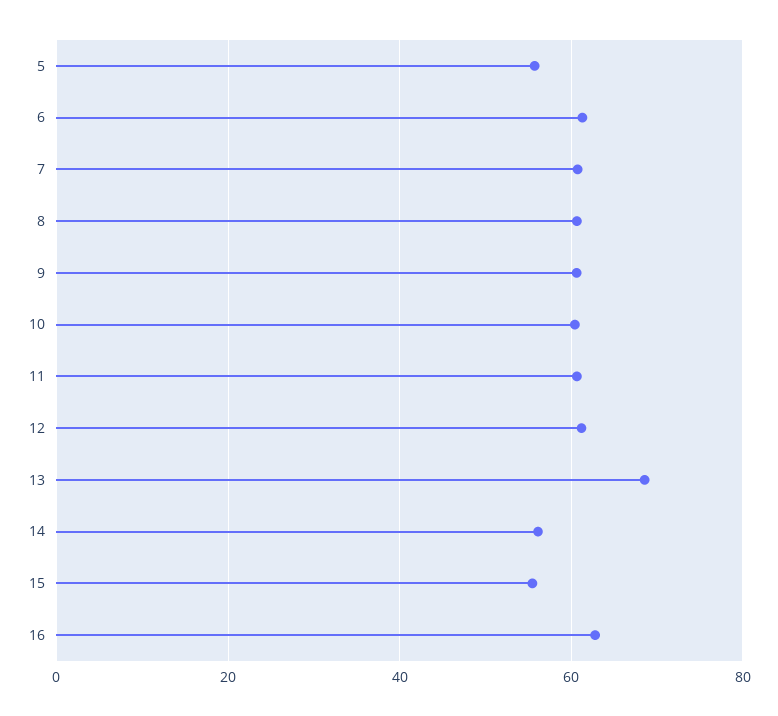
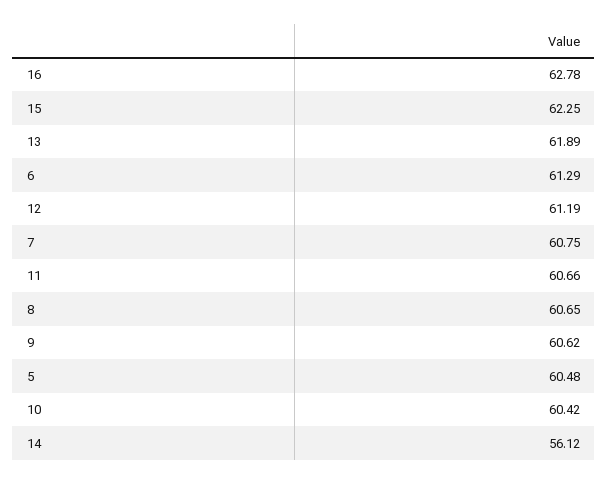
  {
-   "5": 56,
+   "5": 60.48,
    "6": 61.29,
    "7": 60.75,
    "8": 60.65,
    "9": 60.62,
    "10": 60.42,
    "11": 60.66,
    "12": 61.19,
-   "13": 68,
+   "13": 61.89,
    "14": 56.12,
-   "15": 56,
+   "15": 62.25,
    "16": 62.78
  }

